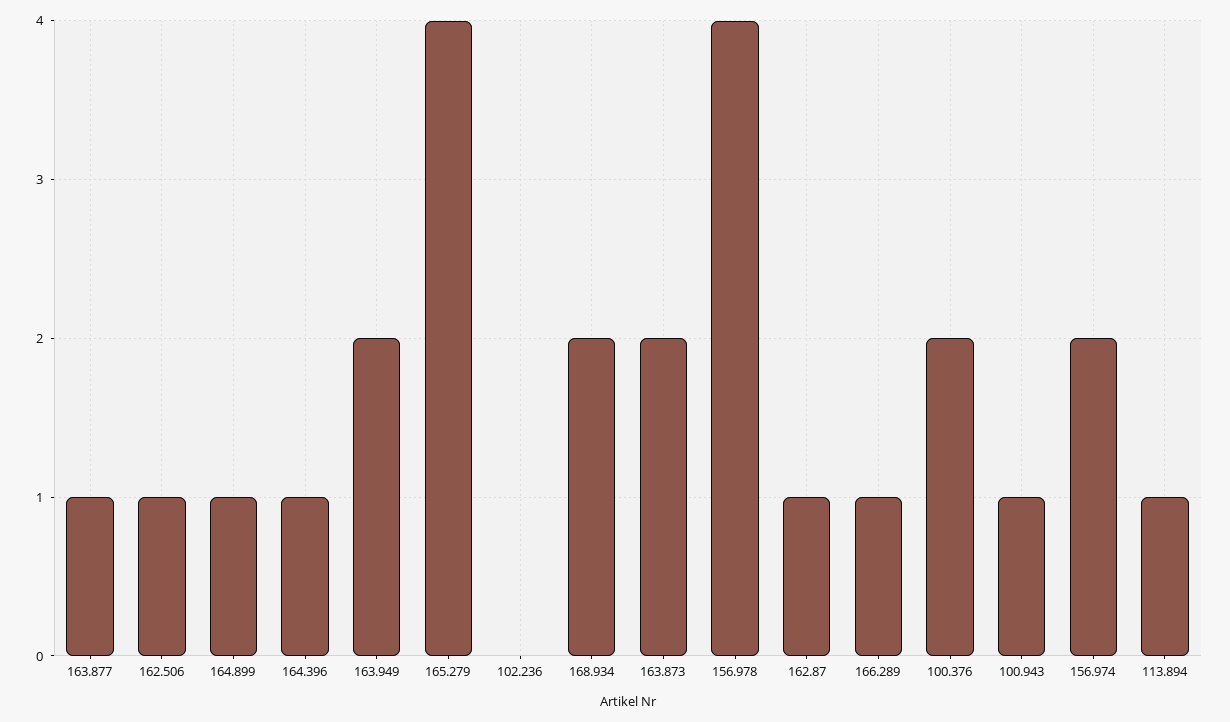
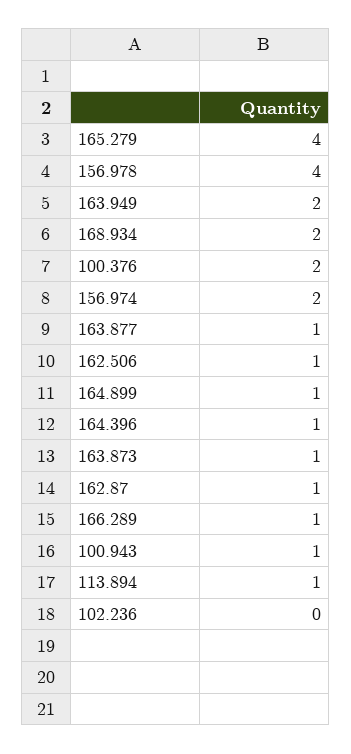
  {
    "163.877": 1,
    "162.506": 1,
    "164.899": 1,
    "164.396": 1,
    "163.949": 2,
    "165.279": 4,
    "102.236": 0,
    "168.934": 2,
-   "163.873": 2,
+   "163.873": 1,
    "156.978": 4,
    "162.87": 1,
    "166.289": 1,
    "100.376": 2,
    "100.943": 1,
    "156.974": 2,
    "113.894": 1
  }

